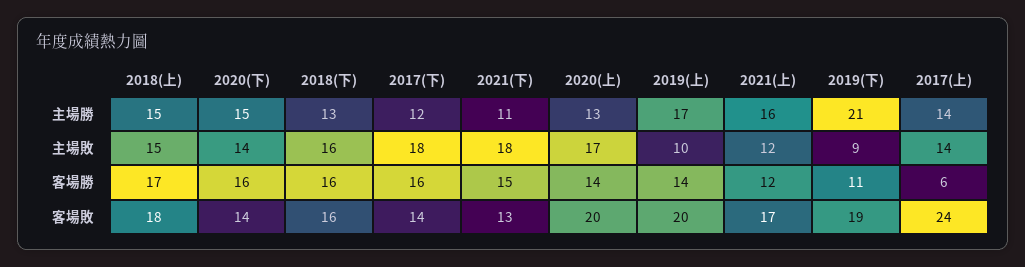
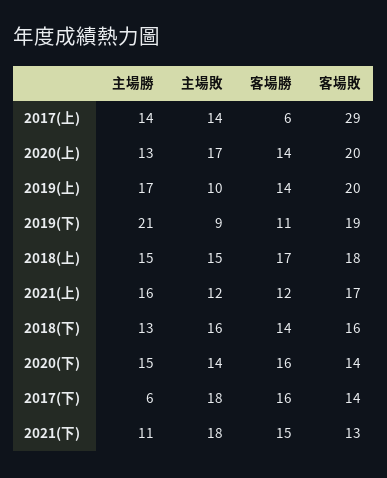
  {
    "2018(上)": {
      "主場勝": 15,
      "主場敗": 15,
      "客場勝": 17,
      "客場敗": 18
    },
    "2020(下)": {
      "主場勝": 15,
      "主場敗": 14,
      "客場勝": 16,
      "客場敗": 14
    },
    "2018(下)": {
      "主場勝": 13,
      "主場敗": 16,
-     "客場勝": 16,
+     "客場勝": 14,
      "客場敗": 16
    },
    "2017(下)": {
-     "主場勝": 12,
+     "主場勝": 6,
      "主場敗": 18,
      "客場勝": 16,
      "客場敗": 14
    },
    "2021(下)": {
      "主場勝": 11,
      "主場敗": 18,
      "客場勝": 15,
      "客場敗": 13
    },
    "2020(上)": {
      "主場勝": 13,
      "主場敗": 17,
      "客場勝": 14,
      "客場敗": 20
    },
    "2019(上)": {
      "主場勝": 17,
      "主場敗": 10,
      "客場勝": 14,
      "客場敗": 20
    },
    "2021(上)": {
      "主場勝": 16,
      "主場敗": 12,
      "客場勝": 12,
      "客場敗": 17
    },
    "2019(下)": {
      "主場勝": 21,
      "主場敗": 9,
      "客場勝": 11,
      "客場敗": 19
    },
    "2017(上)": {
      "主場勝": 14,
      "主場敗": 14,
      "客場勝": 6,
-     "客場敗": 24
+     "客場敗": 29
    }
  }

